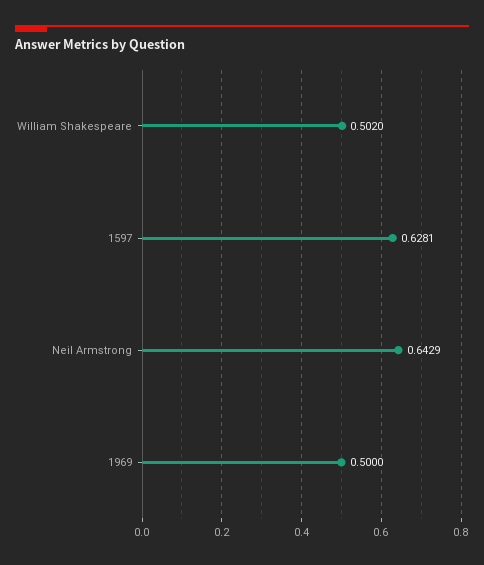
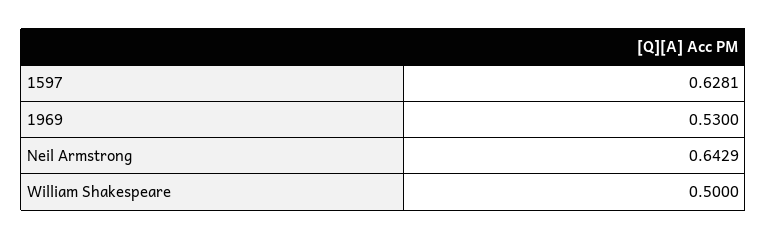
  {
-   "William Shakespeare": 0.502,
+   "William Shakespeare": 0.5,
    "1597": 0.6281,
    "Neil Armstrong": 0.6429,
-   "1969": 0.5
+   "1969": 0.53
  }

